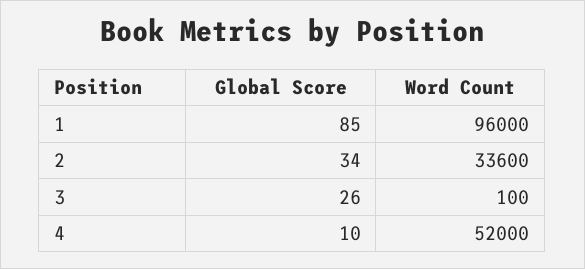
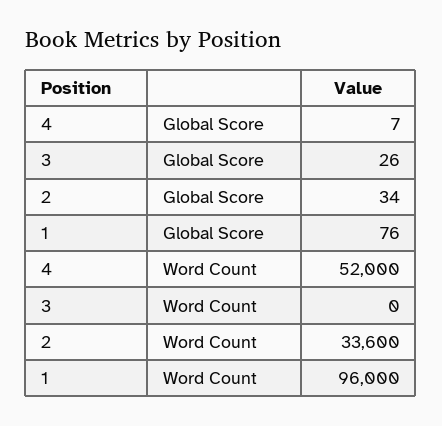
  {
    "Global Score": {
-     "1": 85,
+     "1": 76,
      "2": 34,
      "3": 26,
-     "4": 10
+     "4": 7
    },
    "Word Count": {
      "1": 96000,
      "2": 33600,
-     "3": 100,
+     "3": 0,
      "4": 52000
    }
  }

